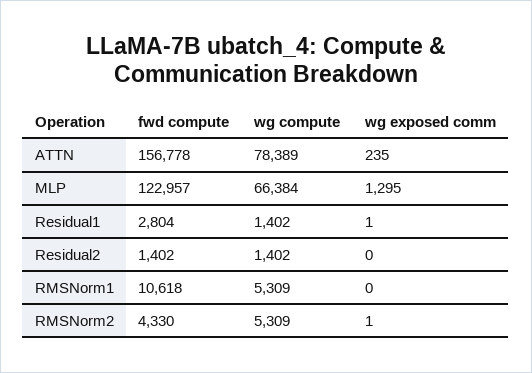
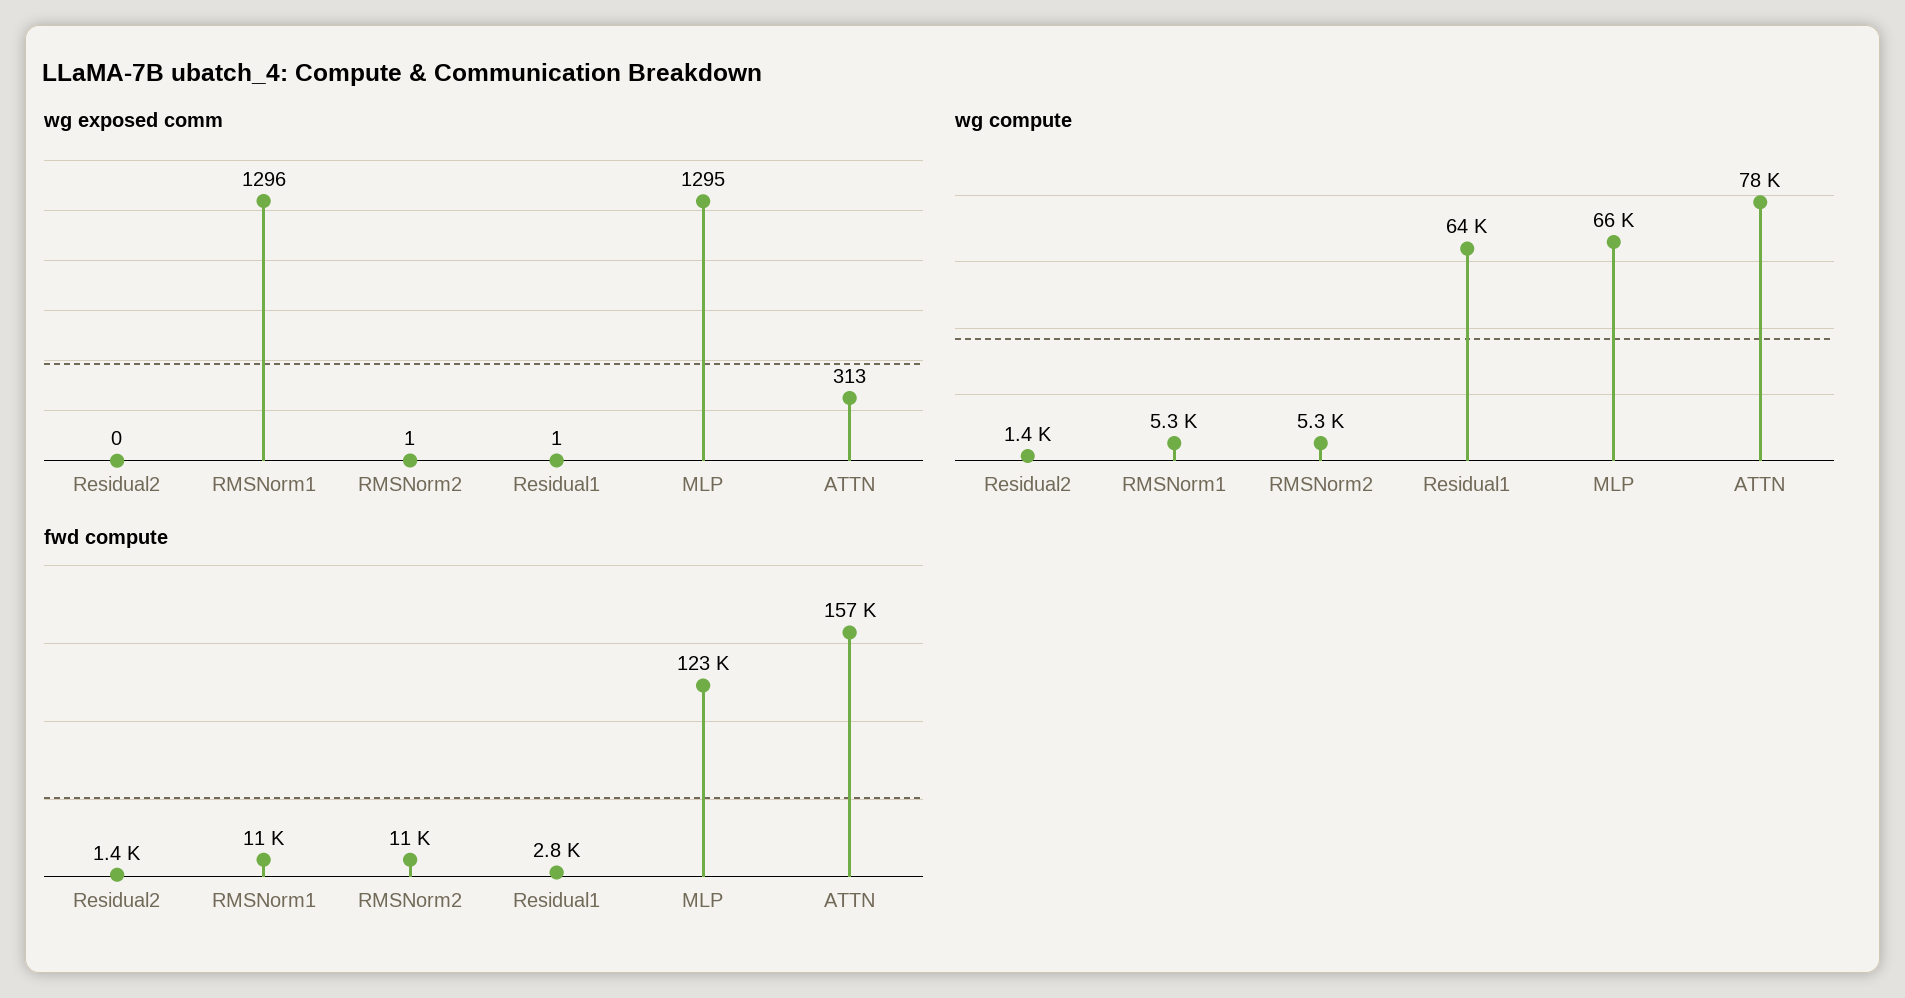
  {
    "fwd compute": {
      "ATTN": 156778,
      "MLP": 122957,
      "Residual1": 2804,
      "Residual2": 1402,
      "RMSNorm1": 10618,
-     "RMSNorm2": 4330
+     "RMSNorm2": 11000
    },
    "wg compute": {
      "ATTN": 78389,
      "MLP": 66384,
-     "Residual1": 1402,
+     "Residual1": 64000,
      "Residual2": 1402,
      "RMSNorm1": 5309,
      "RMSNorm2": 5309
    },
    "wg exposed comm": {
-     "ATTN": 235,
+     "ATTN": 313,
      "MLP": 1295,
      "Residual1": 1,
      "Residual2": 0,
-     "RMSNorm1": 0,
+     "RMSNorm1": 1296,
      "RMSNorm2": 1
    }
  }

